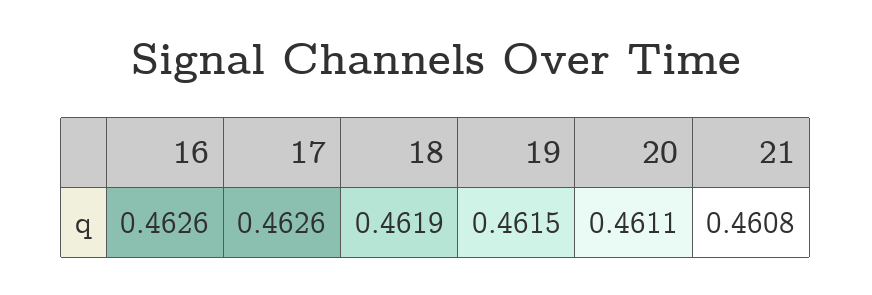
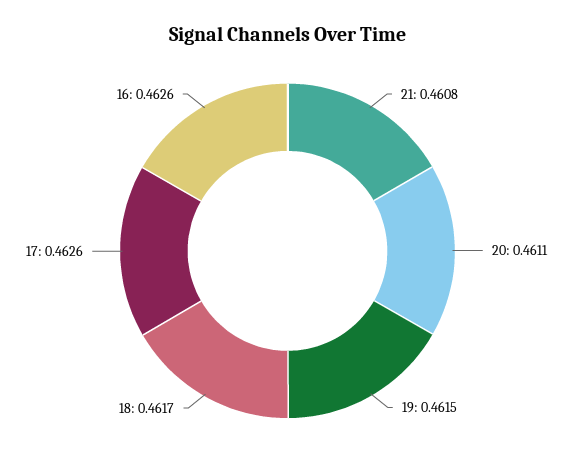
  {
    "16": 0.4626,
    "17": 0.4626,
-   "18": 0.4619,
+   "18": 0.4617,
    "19": 0.4615,
    "20": 0.4611,
    "21": 0.4608
  }

